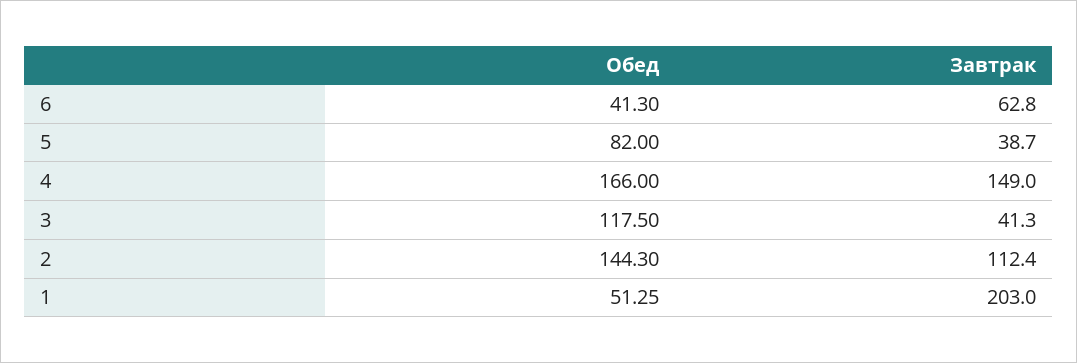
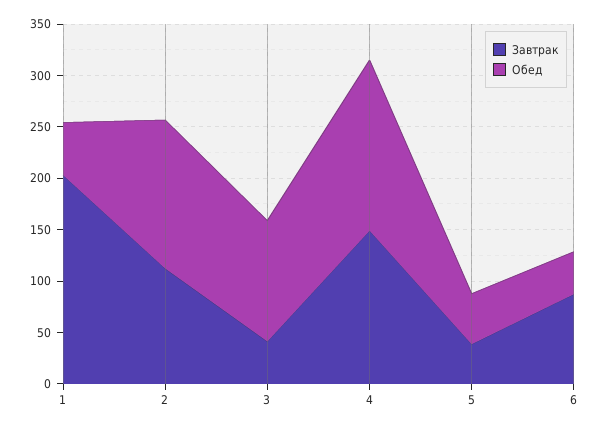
  {
    "Обед": {
      "6": 41.3,
-     "5": 82,
+     "5": 50,
      "4": 166,
      "3": 117.5,
      "2": 144.3,
      "1": 51.25
    },
    "Завтрак": {
-     "6": 62.8,
+     "6": 90,
      "5": 38.7,
      "4": 149,
      "3": 41.3,
      "2": 112.4,
      "1": 203
    }
  }

